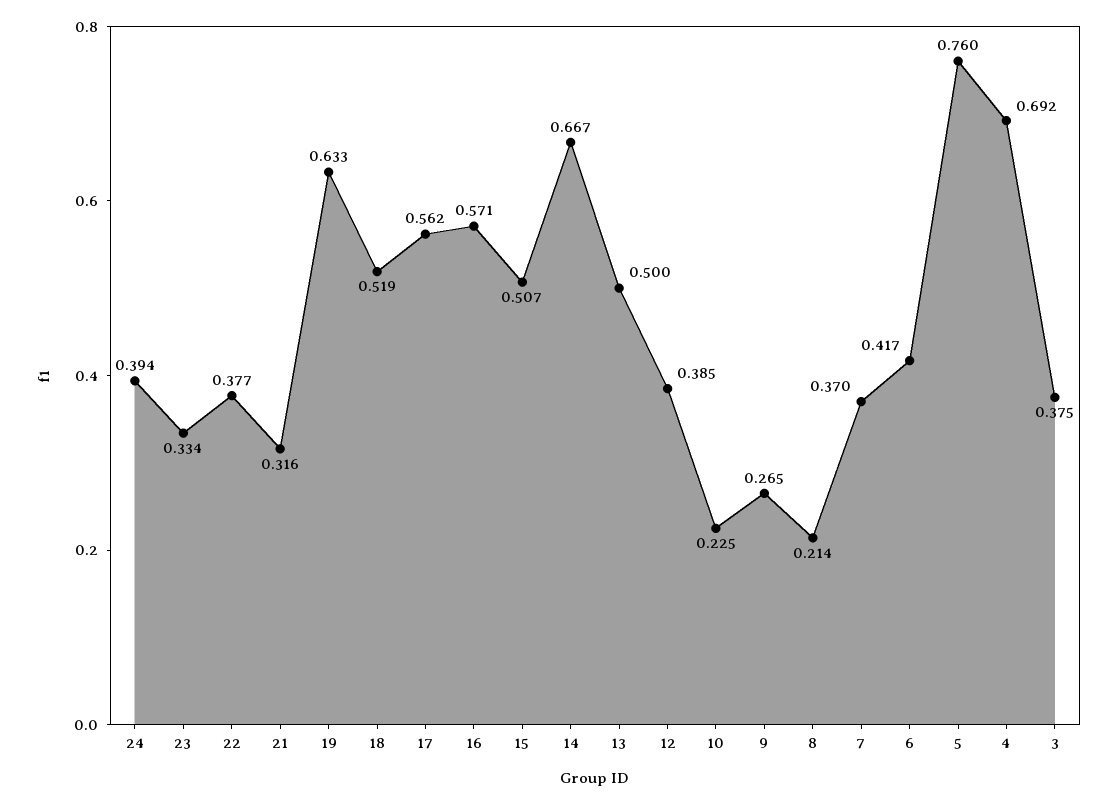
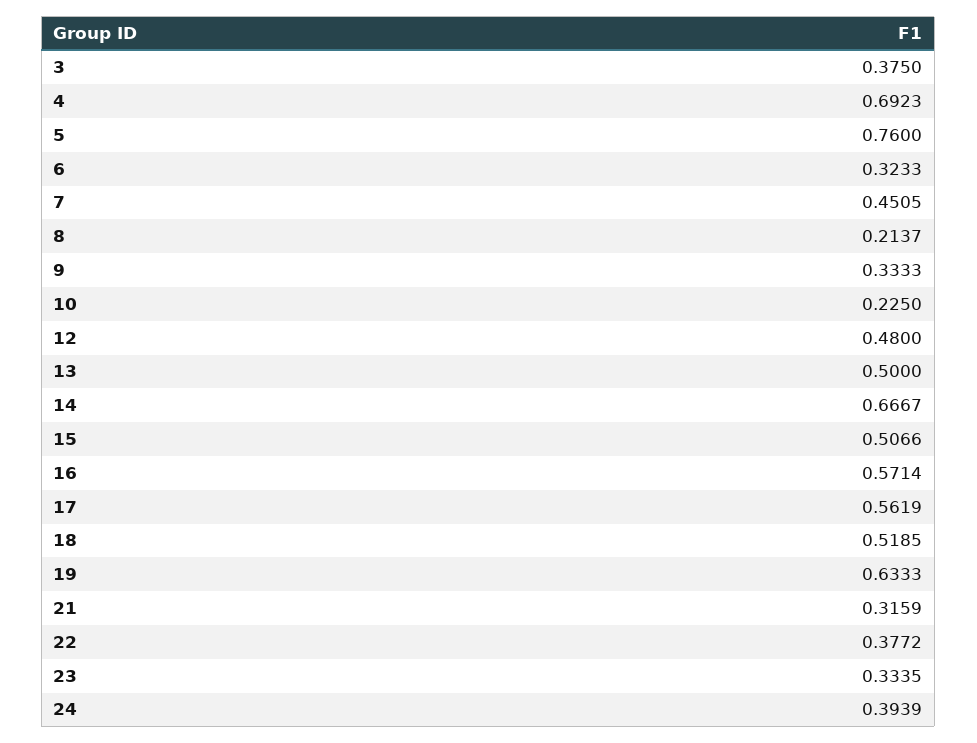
  {
    "24": 0.3939,
    "23": 0.3335,
    "22": 0.3772,
    "21": 0.3159,
    "19": 0.6333,
    "18": 0.5185,
    "17": 0.5619,
    "16": 0.5714,
    "15": 0.5066,
    "14": 0.6667,
    "13": 0.5,
-   "12": 0.385,
+   "12": 0.48,
    "10": 0.225,
-   "9": 0.265,
+   "9": 0.3333,
    "8": 0.2137,
-   "7": 0.37,
+   "7": 0.4505,
-   "6": 0.417,
+   "6": 0.3233,
    "5": 0.76,
    "4": 0.6923,
    "3": 0.375
  }

